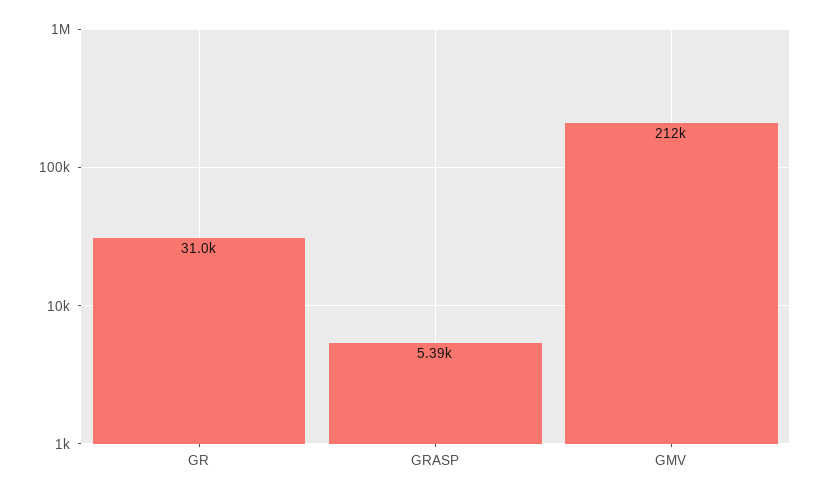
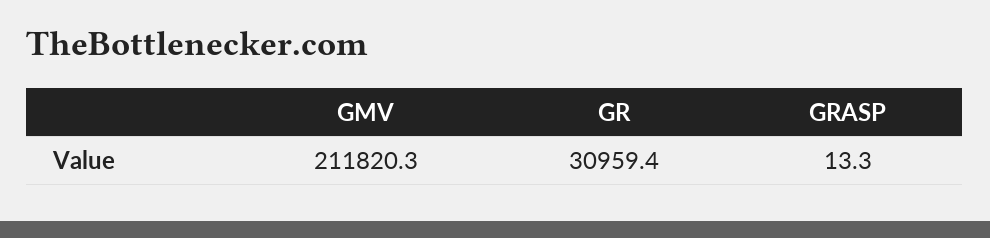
  {
    "GR": 30959.4,
-   "GRASP": 5390,
+   "GRASP": 13.3,
    "GMV": 211820.3
  }

